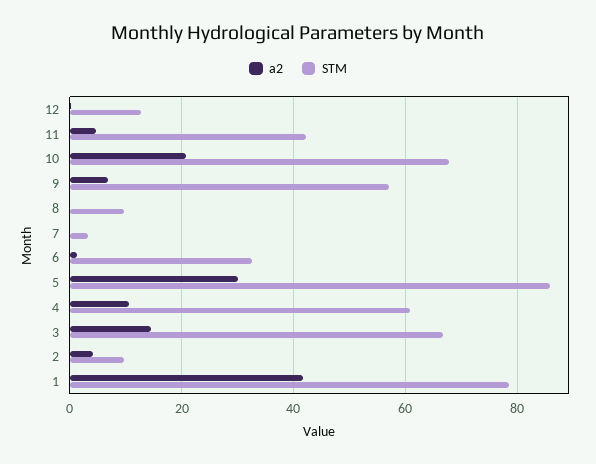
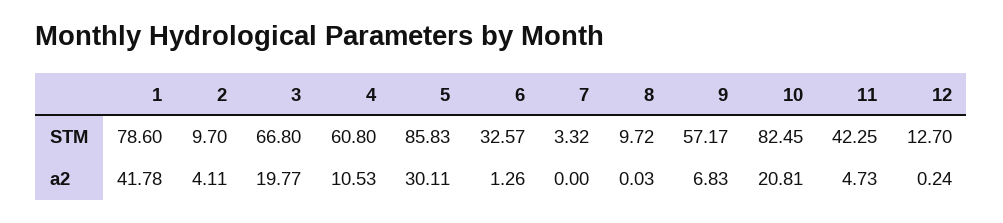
  {
    "a2": {
      "12": 0.24,
      "11": 4.73,
      "10": 20.81,
      "9": 6.83,
      "8": 0.03,
      "7": 0,
      "6": 1.26,
      "5": 30.11,
      "4": 10.53,
-     "3": 14,
+     "3": 19.77,
      "2": 4.11,
      "1": 41.78
    },
    "STM": {
      "12": 12.7,
      "11": 42.25,
-     "10": 68,
+     "10": 82.45,
      "9": 57.17,
      "8": 9.72,
      "7": 3.32,
      "6": 32.57,
      "5": 85.83,
      "4": 60.8,
      "3": 66.8,
      "2": 9.7,
      "1": 78.6
    }
  }

